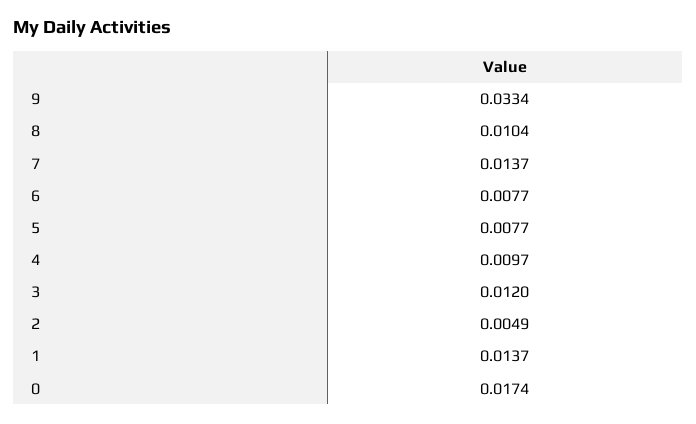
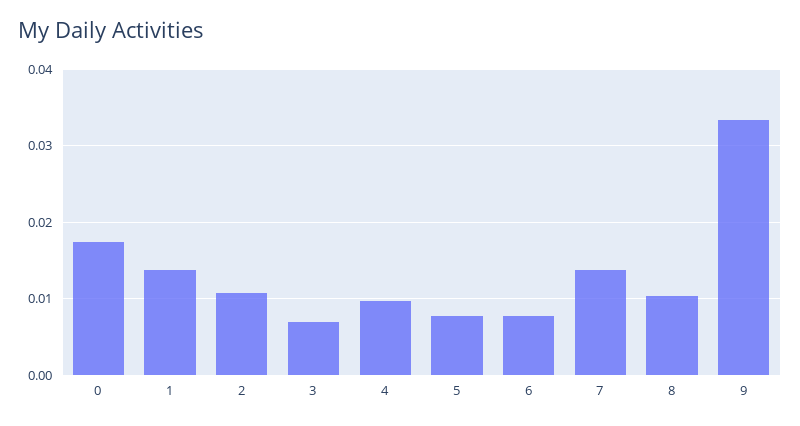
  {
    "9": 0.0334,
    "8": 0.0104,
    "7": 0.0137,
    "6": 0.0077,
    "5": 0.0077,
    "4": 0.0097,
-   "3": 0.012,
+   "3": 0.007,
-   "2": 0.0049,
+   "2": 0.011,
    "1": 0.0137,
    "0": 0.0174
  }

